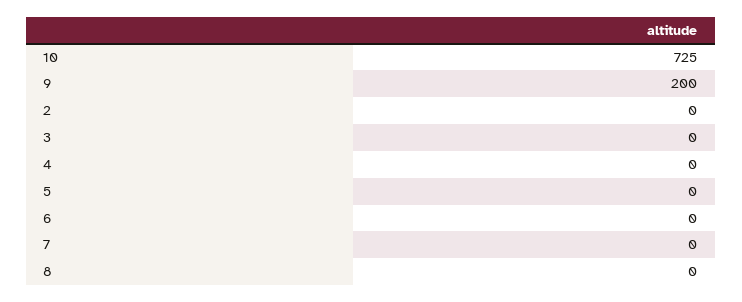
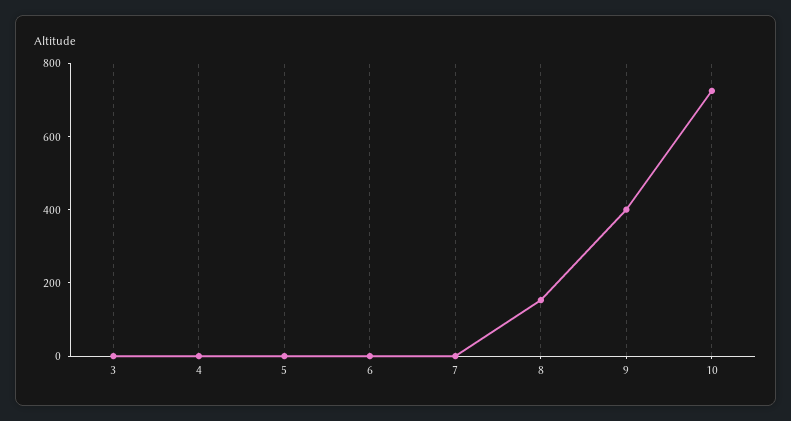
  {
    "10": 725,
-   "9": 200,
+   "9": 400,
-   "2": 0,
    "3": 0,
    "4": 0,
    "5": 0,
    "6": 0,
    "7": 0,
-   "8": 0
+   "8": 150
  }

